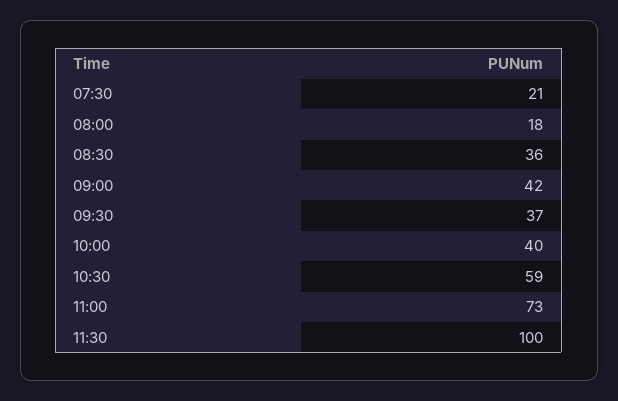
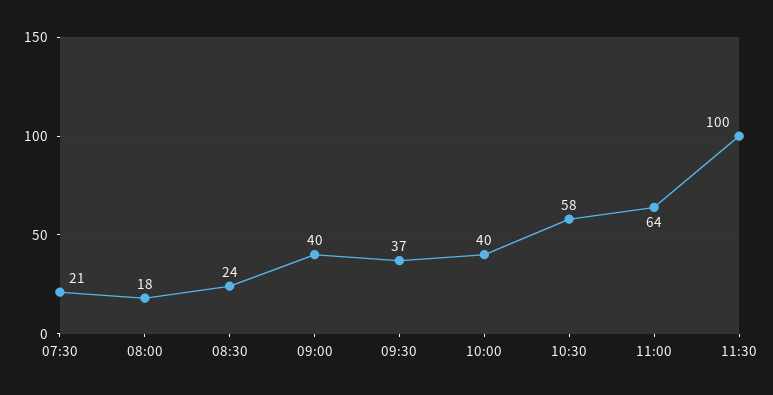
  {
    "07:30": 21,
    "08:00": 18,
-   "08:30": 36,
+   "08:30": 24,
-   "09:00": 42,
+   "09:00": 40,
    "09:30": 37,
    "10:00": 40,
-   "10:30": 59,
+   "10:30": 58,
-   "11:00": 73,
+   "11:00": 64,
    "11:30": 100
  }

